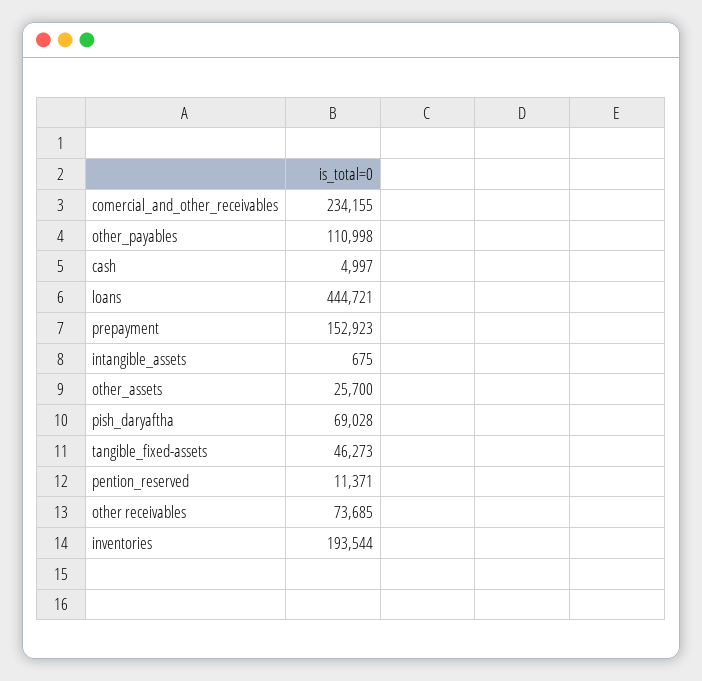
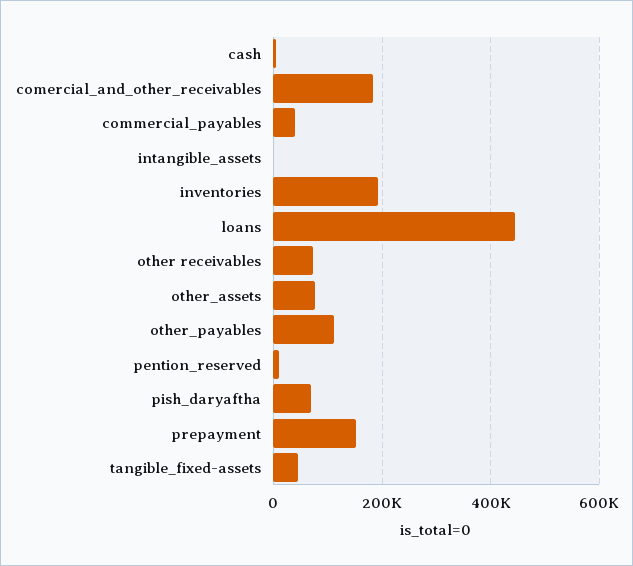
  {
-   "comercial_and_other_receivables": 234155,
+   "comercial_and_other_receivables": 180000,
    "other_payables": 110998,
    "cash": 4997,
    "loans": 444721,
    "prepayment": 152923,
    "intangible_assets": 675,
-   "other_assets": 25700,
+   "other_assets": 80000,
    "pish_daryaftha": 69028,
    "tangible_fixed-assets": 46273,
    "pention_reserved": 11371,
    "other receivables": 73685,
-   "inventories": 193544
+   "inventories": 193544,
+   "commercial_payables": 40000
  }

